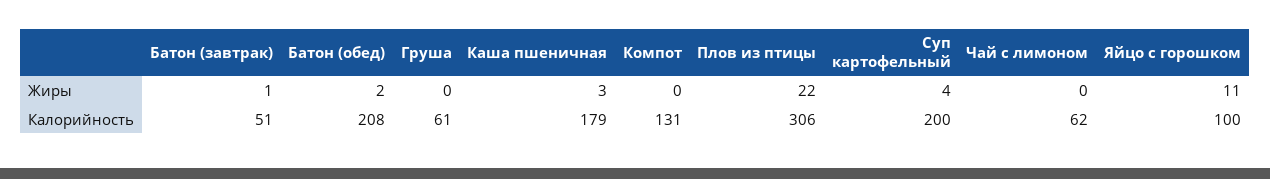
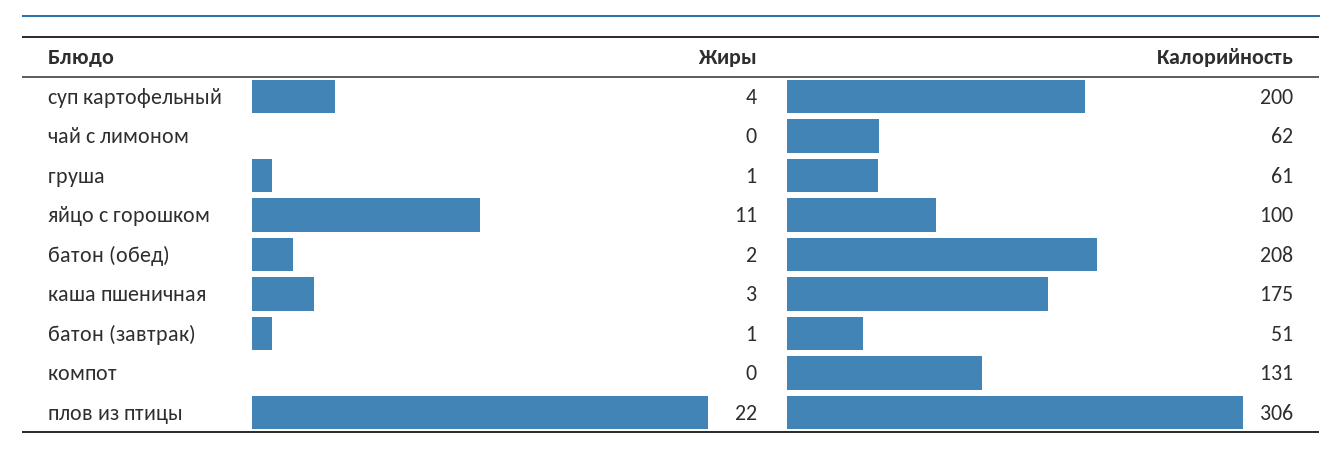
  {
    "Батон (завтрак)": {
      "Жиры": 1,
      "Калорийность": 51
    },
    "Батон (обед)": {
      "Жиры": 2,
      "Калорийность": 208
    },
    "Груша": {
-     "Жиры": 0,
+     "Жиры": 1,
      "Калорийность": 61
    },
    "Каша пшеничная": {
      "Жиры": 3,
-     "Калорийность": 179
+     "Калорийность": 175
    },
    "Компот": {
      "Жиры": 0,
      "Калорийность": 131
    },
    "Плов из птицы": {
      "Жиры": 22,
      "Калорийность": 306
    },
    "Суп картофельный": {
      "Жиры": 4,
      "Калорийность": 200
    },
    "Чай с лимоном": {
      "Жиры": 0,
      "Калорийность": 62
    },
    "Яйцо с горошком": {
      "Жиры": 11,
      "Калорийность": 100
    }
  }

